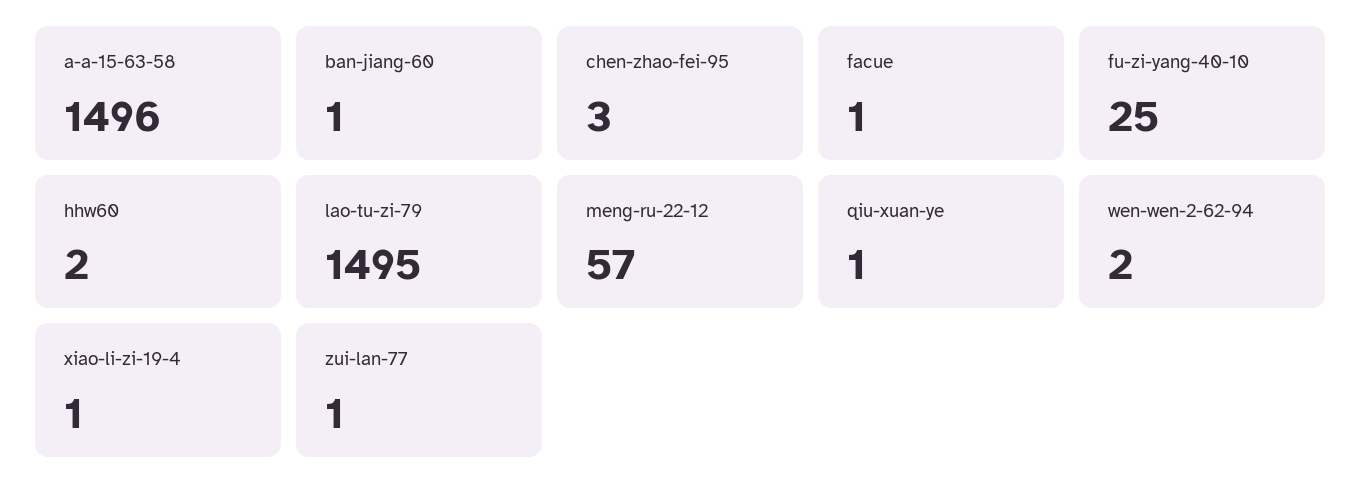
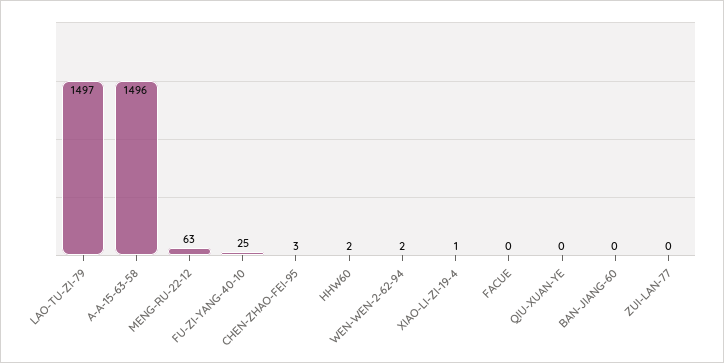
  {
    "a-a-15-63-58": 1496,
-   "ban-jiang-60": 1,
+   "ban-jiang-60": 0,
    "chen-zhao-fei-95": 3,
-   "facue": 1,
+   "facue": 0,
    "fu-zi-yang-40-10": 25,
    "hhw60": 2,
-   "lao-tu-zi-79": 1495,
+   "lao-tu-zi-79": 1497,
-   "meng-ru-22-12": 57,
+   "meng-ru-22-12": 63,
-   "qiu-xuan-ye": 1,
+   "qiu-xuan-ye": 0,
    "wen-wen-2-62-94": 2,
    "xiao-li-zi-19-4": 1,
-   "zui-lan-77": 1
+   "zui-lan-77": 0
  }

